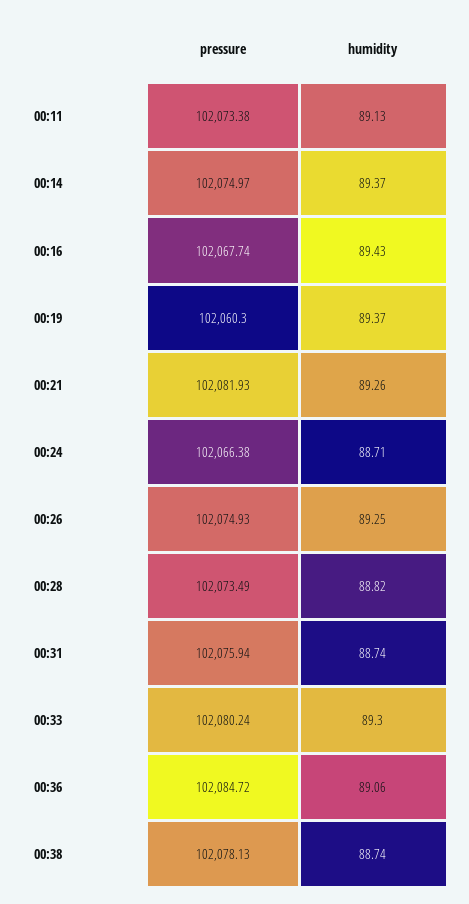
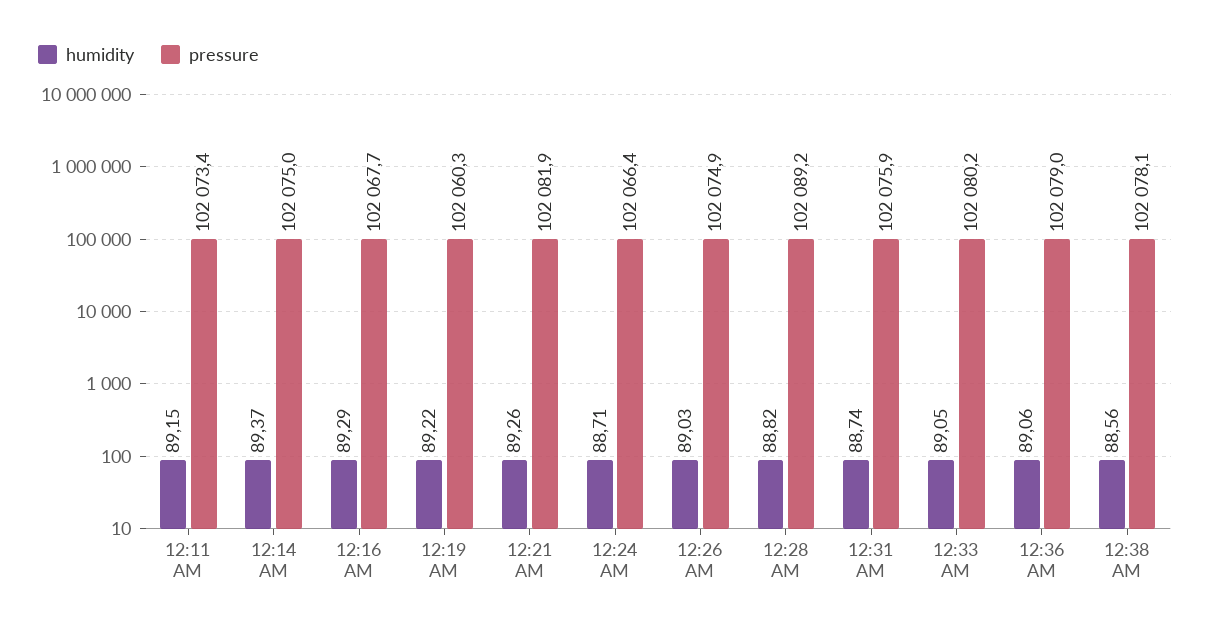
  {
    "pressure": {
      "00:11": 102073.38,
      "00:14": 102074.97,
      "00:16": 102067.74,
      "00:19": 102060.3,
      "00:21": 102081.93,
      "00:24": 102066.38,
      "00:26": 102074.93,
-     "00:28": 102073.49,
+     "00:28": 102089.2,
      "00:31": 102075.94,
      "00:33": 102080.24,
-     "00:36": 102084.72,
+     "00:36": 102079,
      "00:38": 102078.13
    },
    "humidity": {
-     "00:11": 89.13,
+     "00:11": 89.15,
      "00:14": 89.37,
-     "00:16": 89.43,
+     "00:16": 89.29,
-     "00:19": 89.37,
+     "00:19": 89.22,
      "00:21": 89.26,
      "00:24": 88.71,
-     "00:26": 89.25,
+     "00:26": 89.03,
      "00:28": 88.82,
      "00:31": 88.74,
-     "00:33": 89.3,
+     "00:33": 89.05,
      "00:36": 89.06,
-     "00:38": 88.74
+     "00:38": 88.56
    }
  }

